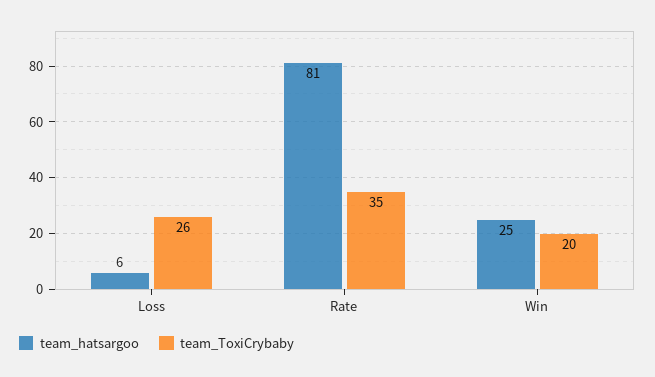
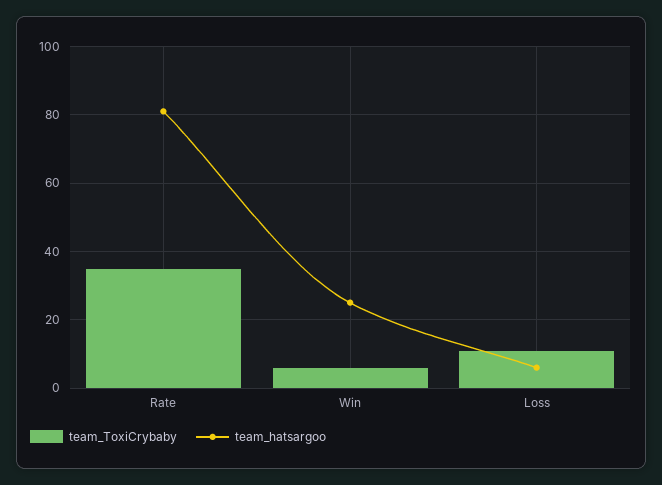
  {
    "team_hatsargoo": {
      "Loss": 6,
      "Rate": 81,
      "Win": 25
    },
    "team_ToxiCrybaby": {
-     "Loss": 26,
+     "Loss": 10,
      "Rate": 35,
-     "Win": 20
+     "Win": 5
    }
  }

